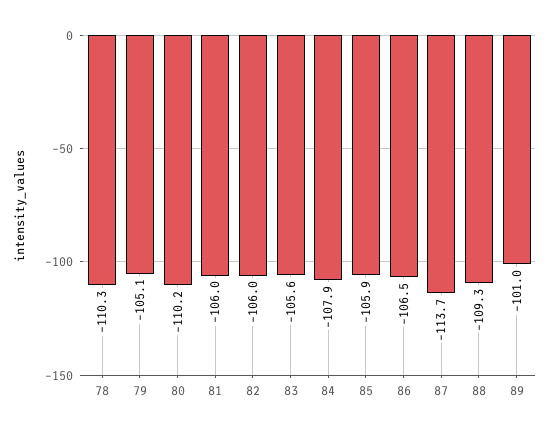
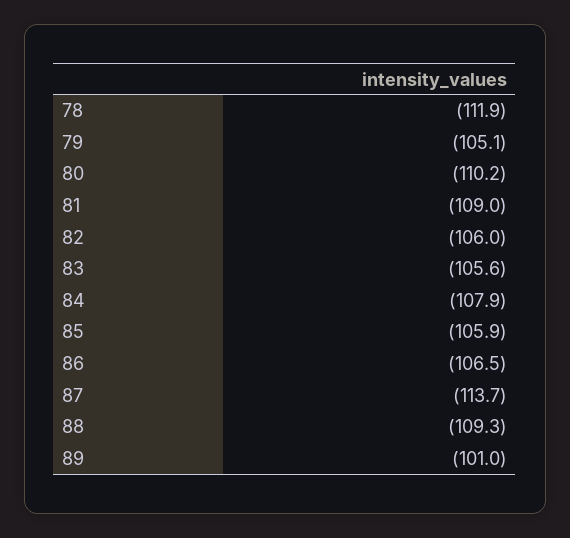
  {
-   "78": -110.3,
+   "78": -111.9,
    "79": -105.1,
    "80": -110.2,
-   "81": -106,
+   "81": -109,
    "82": -106,
    "83": -105.6,
    "84": -107.9,
    "85": -105.9,
    "86": -106.5,
    "87": -113.7,
    "88": -109.3,
    "89": -101
  }

